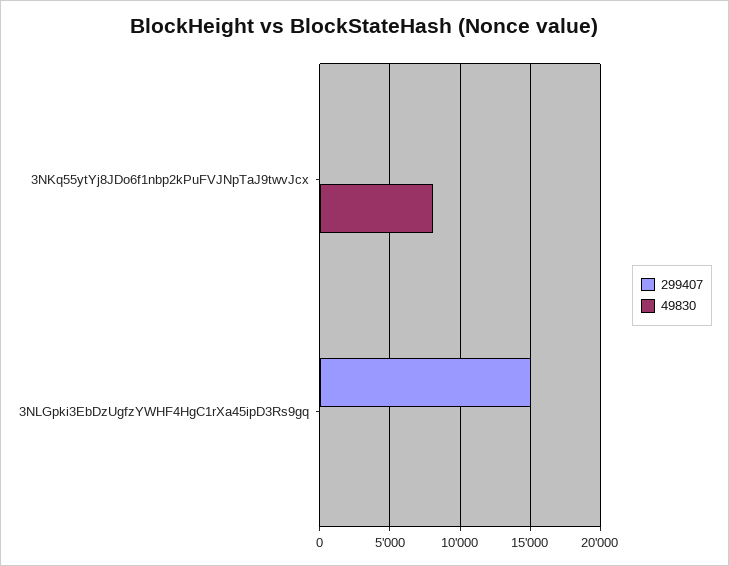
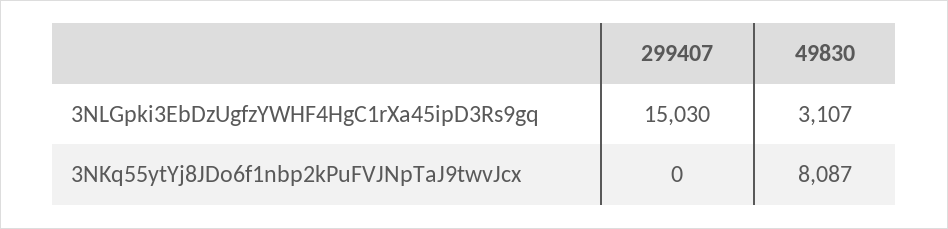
  {
    "299407": {
      "3NKq55ytYj8JDo6f1nbp2kPuFVJNpTaJ9twvJcx": 0,
      "3NLGpki3EbDzUgfzYWHF4HgC1rXa45ipD3Rs9gq": 15030
    },
    "49830": {
      "3NKq55ytYj8JDo6f1nbp2kPuFVJNpTaJ9twvJcx": 8087,
-     "3NLGpki3EbDzUgfzYWHF4HgC1rXa45ipD3Rs9gq": 0
+     "3NLGpki3EbDzUgfzYWHF4HgC1rXa45ipD3Rs9gq": 3107
    }
  }

